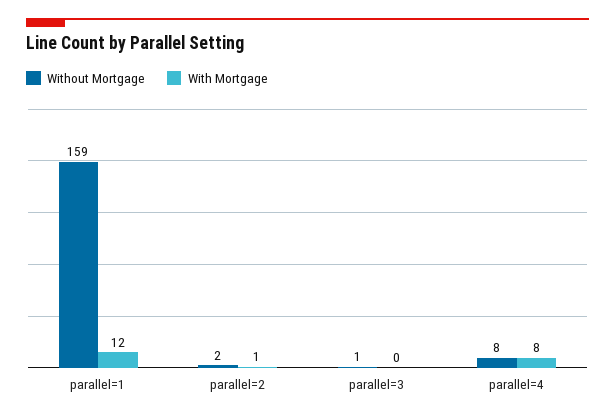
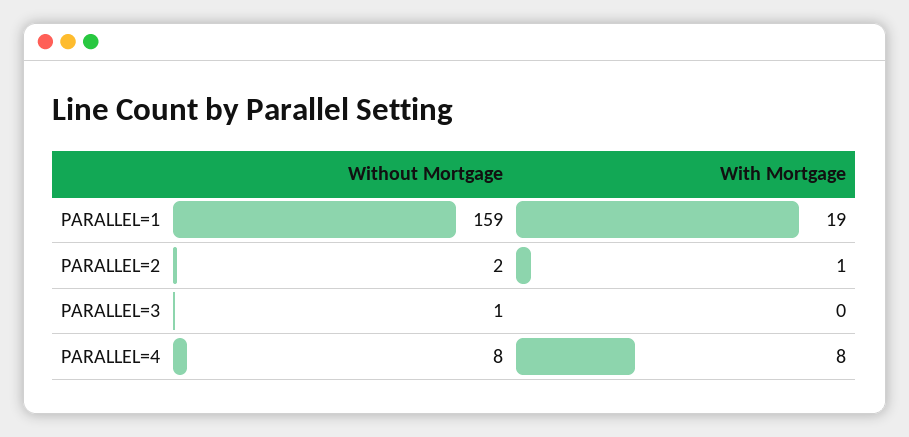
  {
    "Without Mortgage": {
      "parallel=1": 159,
      "parallel=2": 2,
      "parallel=3": 1,
      "parallel=4": 8
    },
    "With Mortgage": {
-     "parallel=1": 12,
+     "parallel=1": 19,
      "parallel=2": 1,
      "parallel=3": 0,
      "parallel=4": 8
    }
  }

